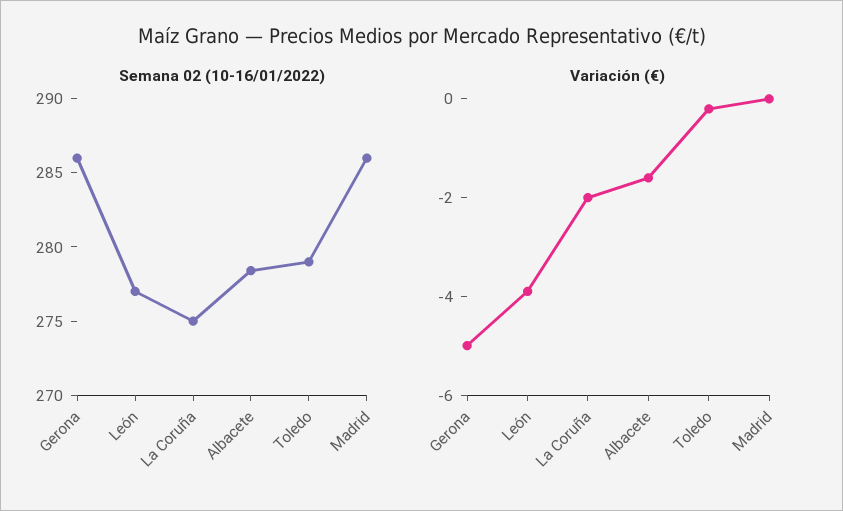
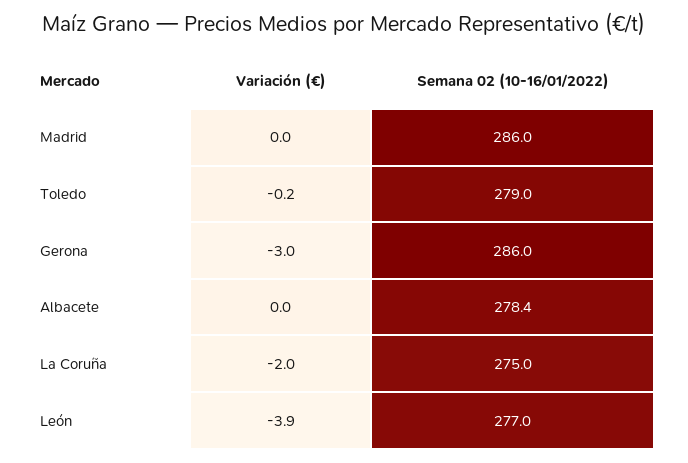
  {
    "Semana 02 (10-16/01/2022)": {
      "Gerona": 286,
      "León": 277,
      "La Coruña": 275,
      "Albacete": 278.4,
      "Toledo": 279,
      "Madrid": 286
    },
    "Variación (€)": {
-     "Gerona": -5,
+     "Gerona": -3,
      "León": -3.9,
      "La Coruña": -2,
-     "Albacete": -1.5,
+     "Albacete": 0,
      "Toledo": -0.2,
      "Madrid": 0
    }
  }

